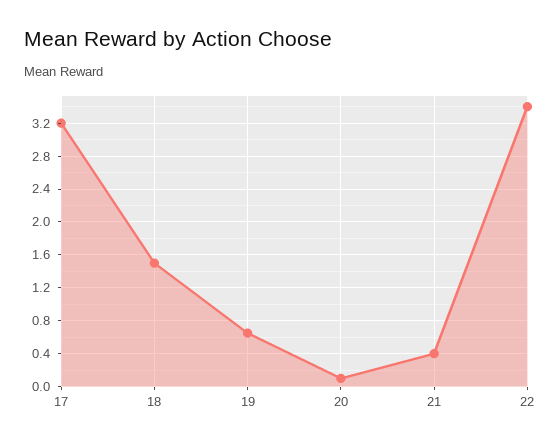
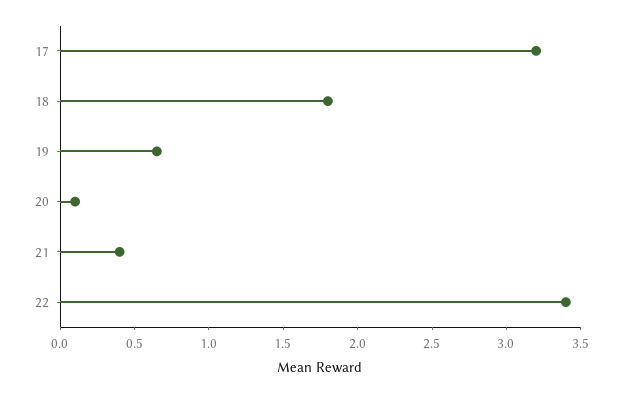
  {
    "17": 3.2,
-   "18": 1.5,
+   "18": 1.8,
    "19": 0.7,
    "20": 0.1,
    "21": 0.4,
    "22": 3.4
  }

